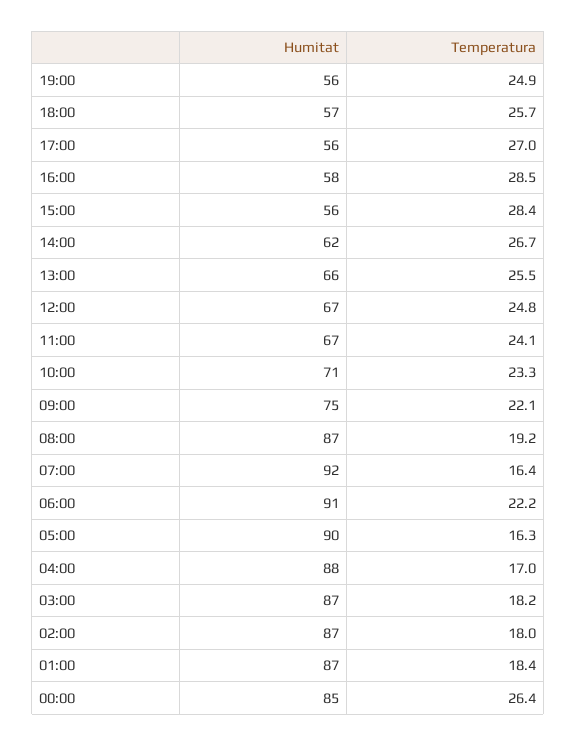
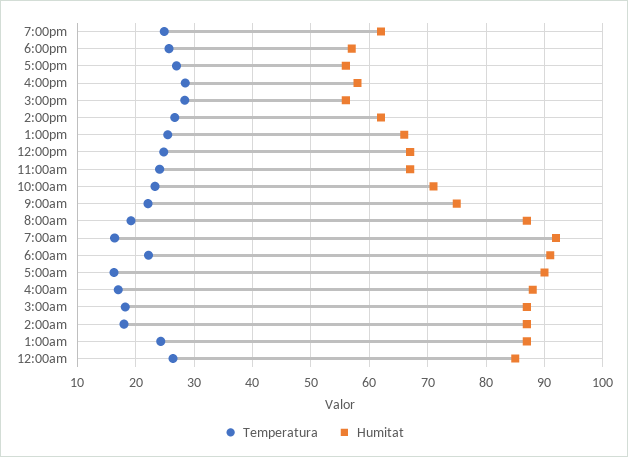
  {
    "Humitat": {
-     "19:00": 56,
+     "19:00": 62,
      "18:00": 57,
      "17:00": 56,
      "16:00": 58,
      "15:00": 56,
      "14:00": 62,
      "13:00": 66,
      "12:00": 67,
      "11:00": 67,
      "10:00": 71,
      "09:00": 75,
      "08:00": 87,
      "07:00": 92,
      "06:00": 91,
      "05:00": 90,
      "04:00": 88,
      "03:00": 87,
      "02:00": 87,
      "01:00": 87,
      "00:00": 85
    },
    "Temperatura": {
      "19:00": 24.9,
      "18:00": 25.7,
      "17:00": 27,
      "16:00": 28.5,
      "15:00": 28.4,
      "14:00": 26.7,
      "13:00": 25.5,
      "12:00": 24.8,
      "11:00": 24.1,
      "10:00": 23.3,
      "09:00": 22.1,
      "08:00": 19.2,
      "07:00": 16.4,
      "06:00": 22.2,
      "05:00": 16.3,
      "04:00": 17,
      "03:00": 18.2,
      "02:00": 18,
-     "01:00": 18.4,
+     "01:00": 24,
      "00:00": 26.4
    }
  }

